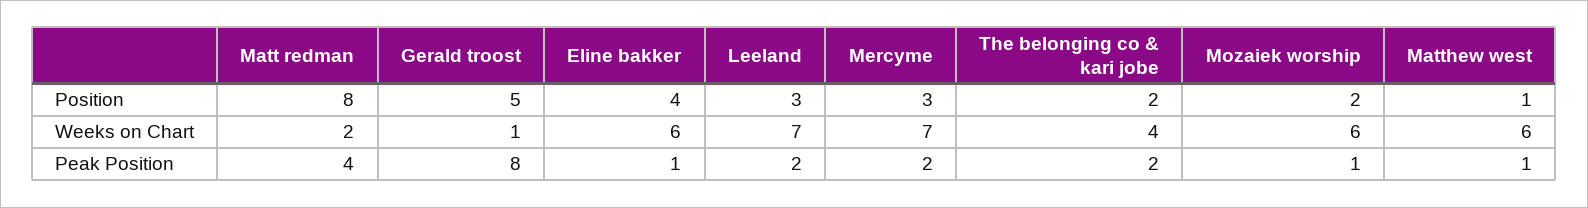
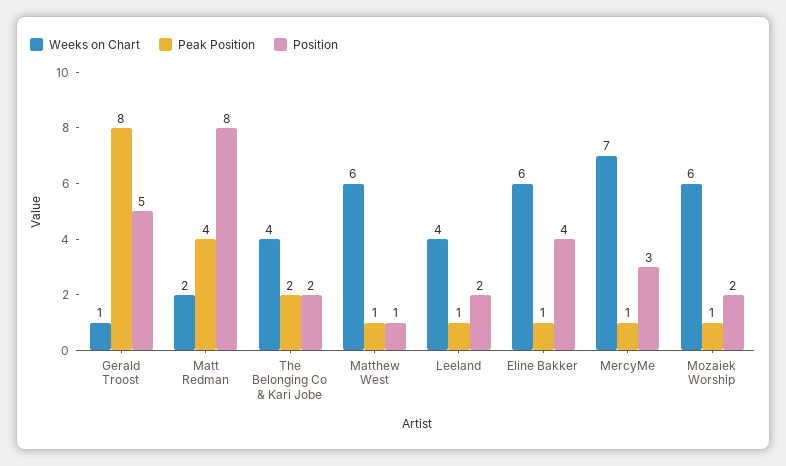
  {
    "Position": {
      "Matt redman": 8,
      "Gerald troost": 5,
      "Eline bakker": 4,
-     "Leeland": 3,
+     "Leeland": 2,
      "Mercyme": 3,
      "The belonging co & kari jobe": 2,
      "Mozaiek worship": 2,
      "Matthew west": 1
    },
    "Weeks on Chart": {
      "Matt redman": 2,
      "Gerald troost": 1,
      "Eline bakker": 6,
-     "Leeland": 7,
+     "Leeland": 4,
      "Mercyme": 7,
      "The belonging co & kari jobe": 4,
      "Mozaiek worship": 6,
      "Matthew west": 6
    },
    "Peak Position": {
      "Matt redman": 4,
      "Gerald troost": 8,
      "Eline bakker": 1,
-     "Leeland": 2,
+     "Leeland": 1,
-     "Mercyme": 2,
+     "Mercyme": 1,
      "The belonging co & kari jobe": 2,
      "Mozaiek worship": 1,
      "Matthew west": 1
    }
  }

